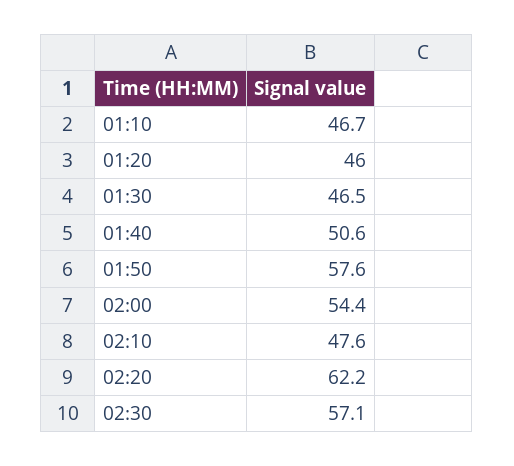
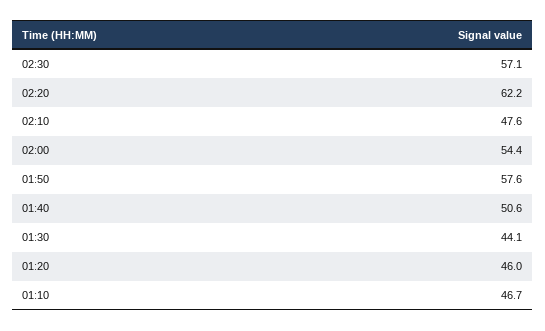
  {
    "01:10": 46.7,
    "01:20": 46,
-   "01:30": 46.5,
+   "01:30": 44.1,
    "01:40": 50.6,
    "01:50": 57.6,
    "02:00": 54.4,
    "02:10": 47.6,
    "02:20": 62.2,
    "02:30": 57.1
  }

